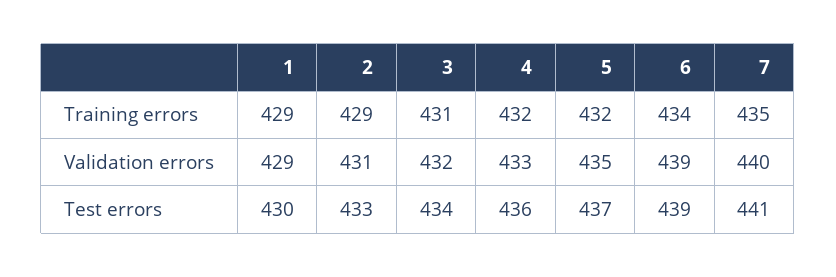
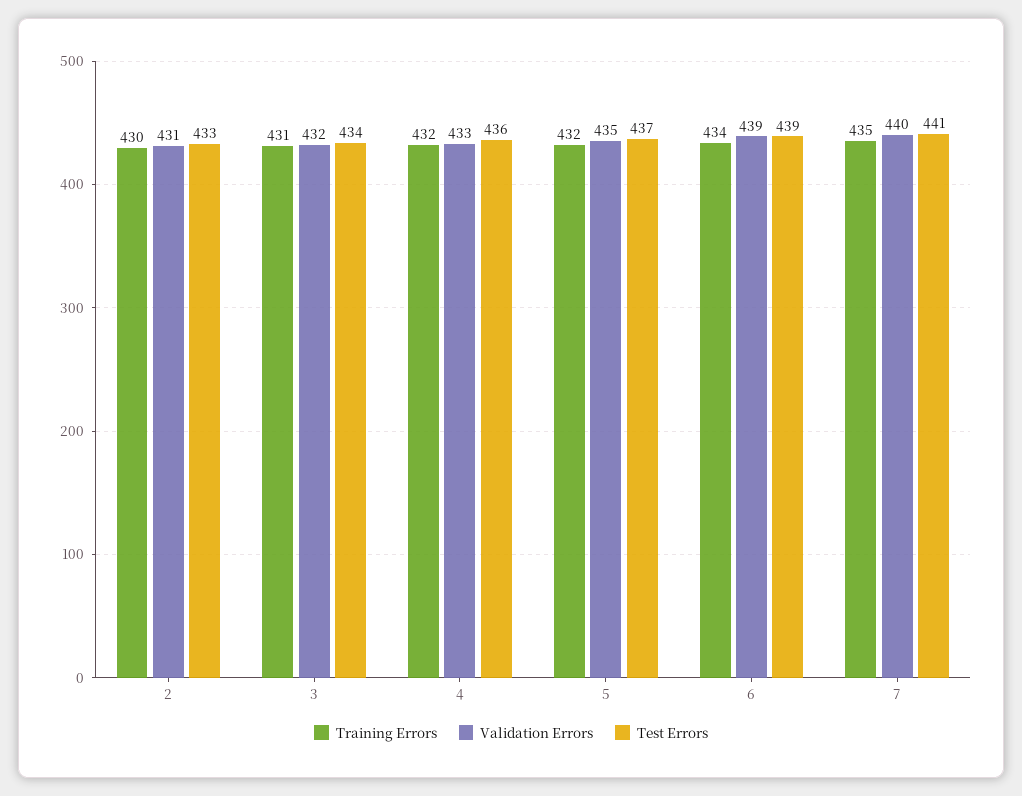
  {
    "Training errors": {
-     "1": 429,
-     "2": 429,
+     "2": 430,
      "3": 431,
      "4": 432,
      "5": 432,
      "6": 434,
      "7": 435
    },
    "Validation errors": {
-     "1": 429,
      "2": 431,
      "3": 432,
      "4": 433,
      "5": 435,
      "6": 439,
      "7": 440
    },
    "Test errors": {
-     "1": 430,
      "2": 433,
      "3": 434,
      "4": 436,
      "5": 437,
      "6": 439,
      "7": 441
    }
  }

